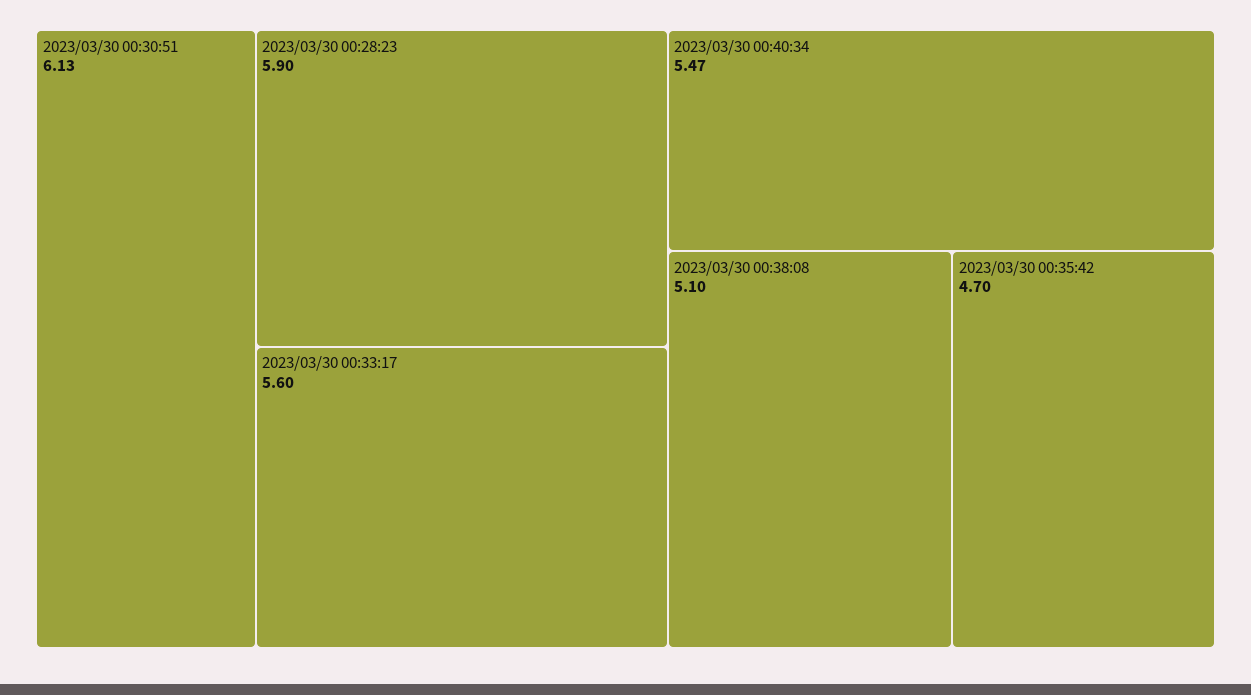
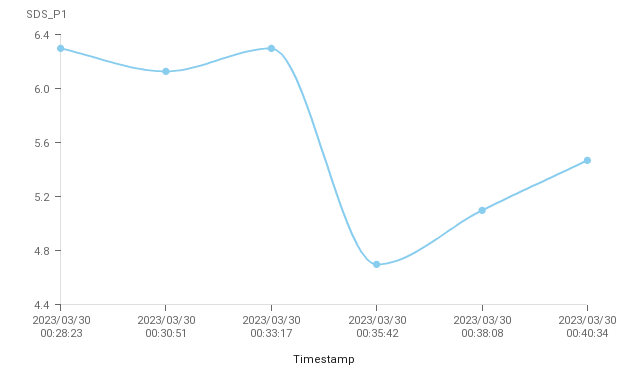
  {
    "2023/03/30 00:30:51": 6.13,
-   "2023/03/30 00:28:23": 5.9,
+   "2023/03/30 00:28:23": 6.3,
-   "2023/03/30 00:33:17": 5.6,
+   "2023/03/30 00:33:17": 6.3,
    "2023/03/30 00:40:34": 5.47,
    "2023/03/30 00:38:08": 5.1,
    "2023/03/30 00:35:42": 4.7
  }

